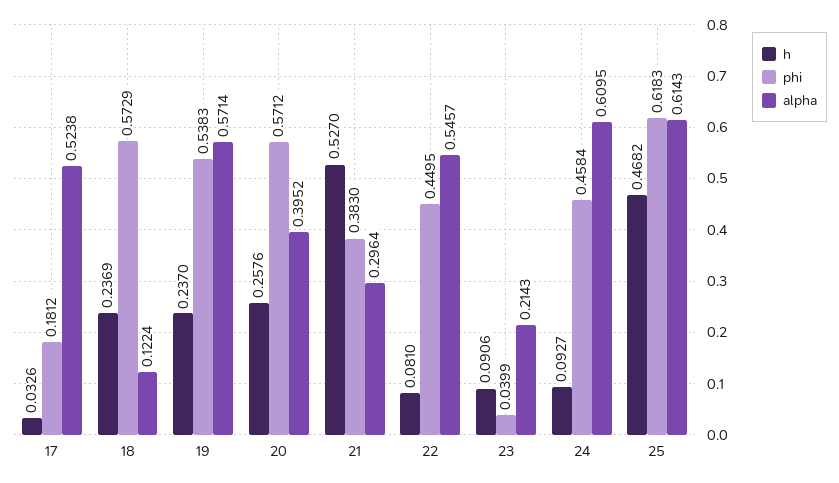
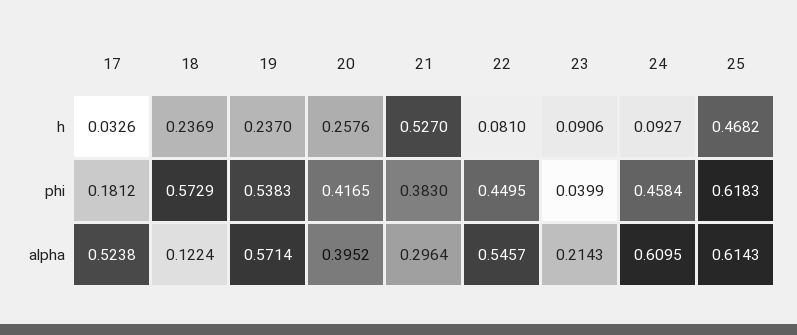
  {
    "h": {
      "17": 0.0326,
      "18": 0.2369,
      "19": 0.237,
      "20": 0.2576,
      "21": 0.527,
      "22": 0.081,
      "23": 0.0906,
      "24": 0.0927,
      "25": 0.4682
    },
    "phi": {
      "17": 0.1812,
      "18": 0.5729,
      "19": 0.5383,
-     "20": 0.5712,
+     "20": 0.4165,
      "21": 0.383,
      "22": 0.4495,
      "23": 0.0399,
      "24": 0.4584,
      "25": 0.6183
    },
    "alpha": {
      "17": 0.5238,
      "18": 0.1224,
      "19": 0.5714,
      "20": 0.3952,
      "21": 0.2964,
      "22": 0.5457,
      "23": 0.2143,
      "24": 0.6095,
      "25": 0.6143
    }
  }

